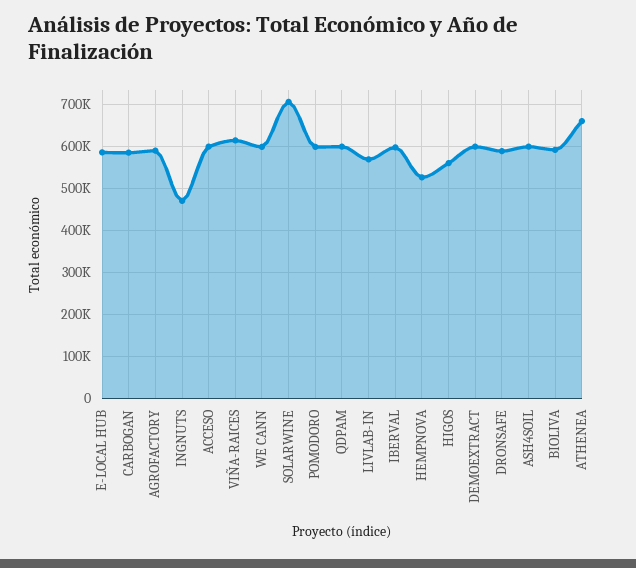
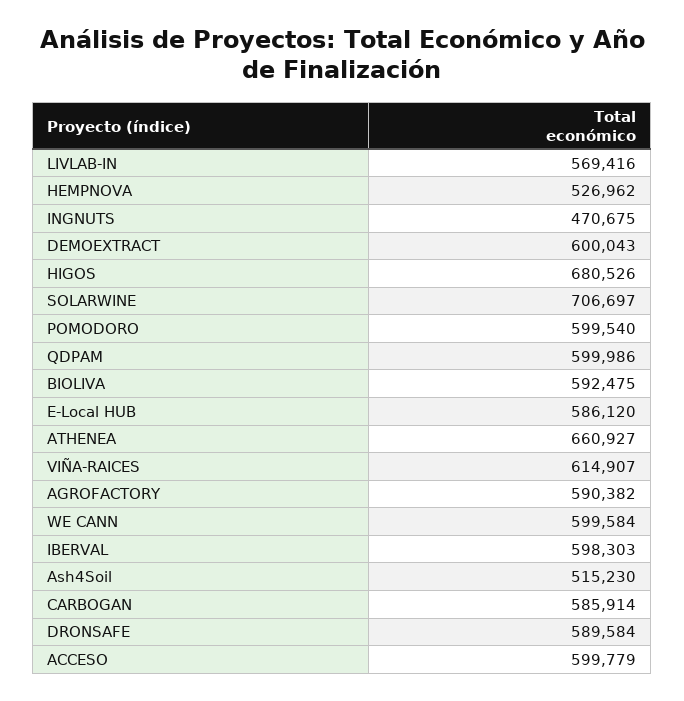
  {
    "E-LOCAL HUB": 586120,
    "CARBOGAN": 585914,
    "AGROFACTORY": 590382,
    "INGNUTS": 470675,
    "ACCESO": 599779,
    "VIÑA-RAICES": 614907,
    "WE CANN": 599584,
    "SOLARWINE": 706697,
    "POMODORO": 599540,
    "QDPAM": 599986,
    "LIVLAB-IN": 569416,
    "IBERVAL": 598303,
    "HEMPNOVA": 526962,
-   "HIGOS": 560000,
+   "HIGOS": 680526,
    "DEMOEXTRACT": 600043,
    "DRONSAFE": 589584,
-   "ASH4SOIL": 600000,
+   "ASH4SOIL": 515230,
    "BIOLIVA": 592475,
    "ATHENEA": 660927
  }

